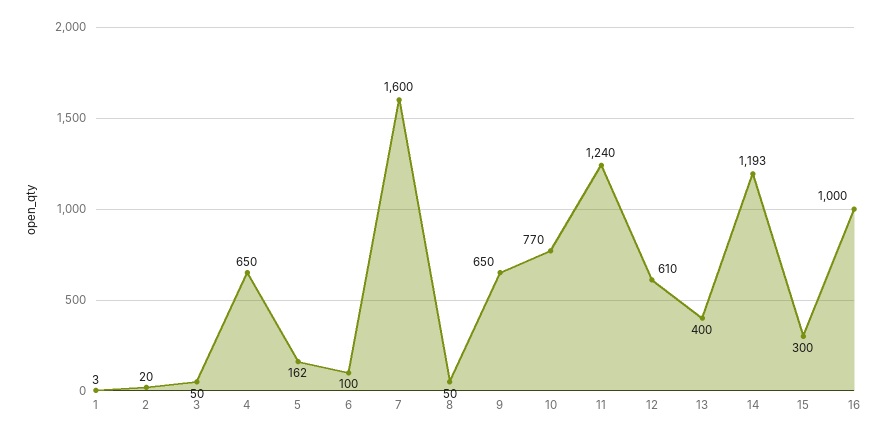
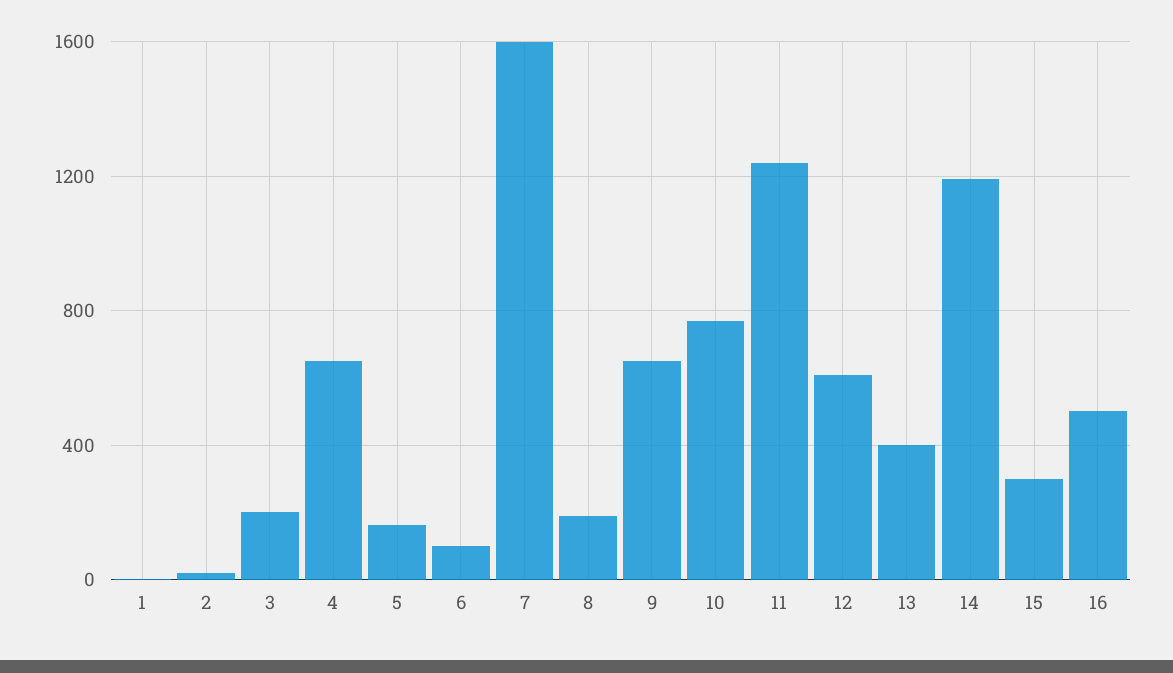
  {
    "1": 3,
    "2": 20,
-   "3": 50,
+   "3": 200,
    "4": 650,
    "5": 162,
    "6": 100,
    "7": 1600,
-   "8": 50,
+   "8": 200,
    "9": 650,
    "10": 770,
    "11": 1240,
    "12": 610,
    "13": 400,
    "14": 1193,
    "15": 300,
-   "16": 1000
+   "16": 500
  }

